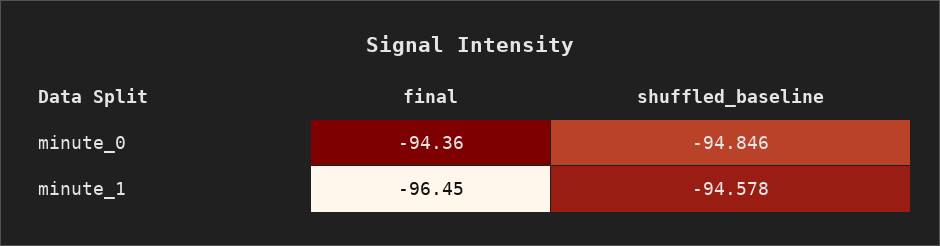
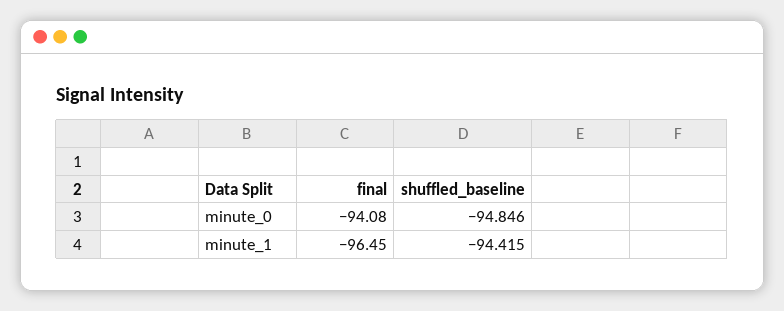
  {
    "final": {
-     "minute_0": -94.36,
+     "minute_0": -94.08,
      "minute_1": -96.45
    },
    "shuffled_baseline": {
      "minute_0": -94.846,
-     "minute_1": -94.578
+     "minute_1": -94.415
    }
  }

